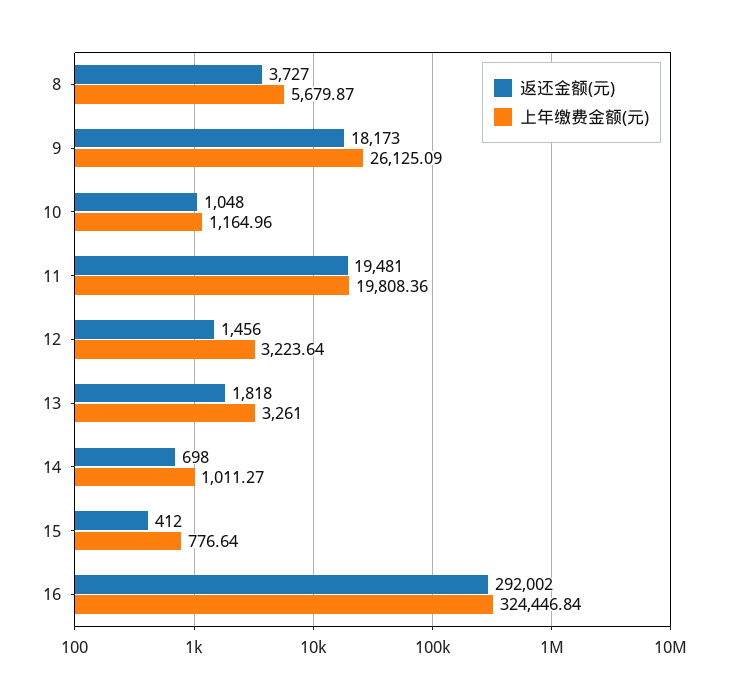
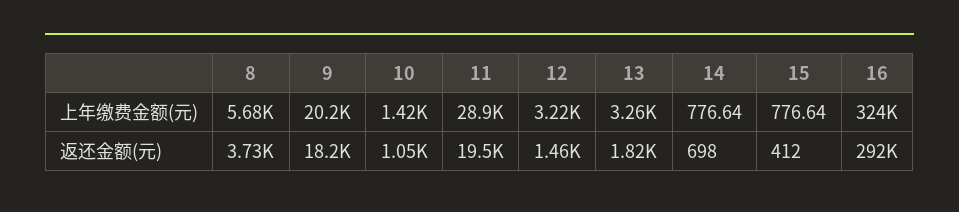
  {
    "返还金额(元)": {
      "8": 3727,
      "9": 18173,
      "10": 1048,
      "11": 19481,
      "12": 1456,
      "13": 1818,
      "14": 698,
      "15": 412,
      "16": 292002
    },
    "上年缴费金额(元)": {
      "8": 5679.87,
-     "9": 26125.09,
+     "9": 20200,
-     "10": 1164.96,
+     "10": 1420,
-     "11": 19808.36,
+     "11": 28900,
      "12": 3223.64,
      "13": 3261,
-     "14": 1011.27,
+     "14": 776.64,
      "15": 776.64,
      "16": 324446.84
    }
  }

